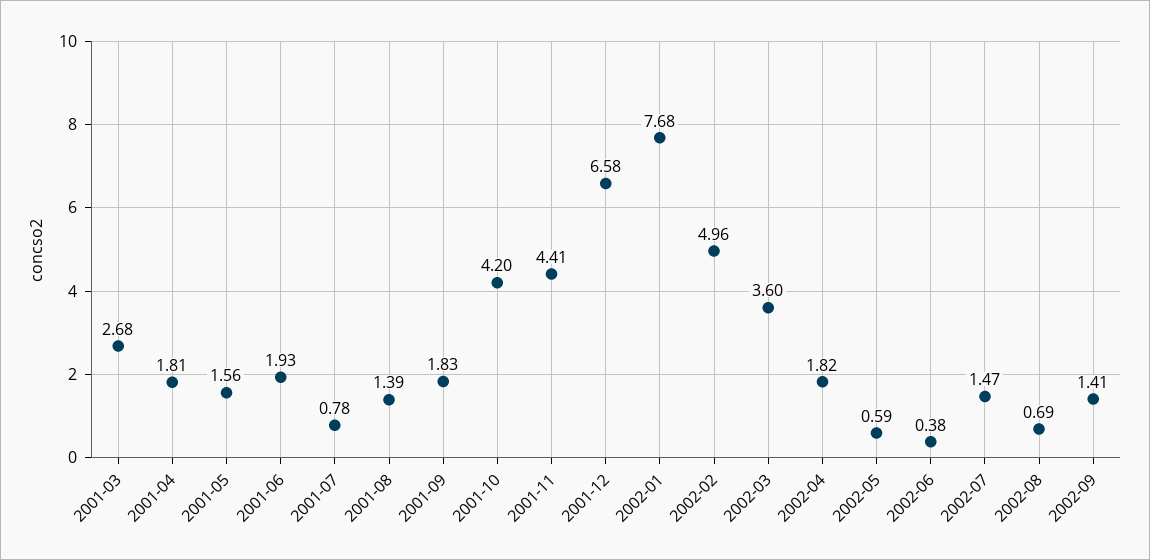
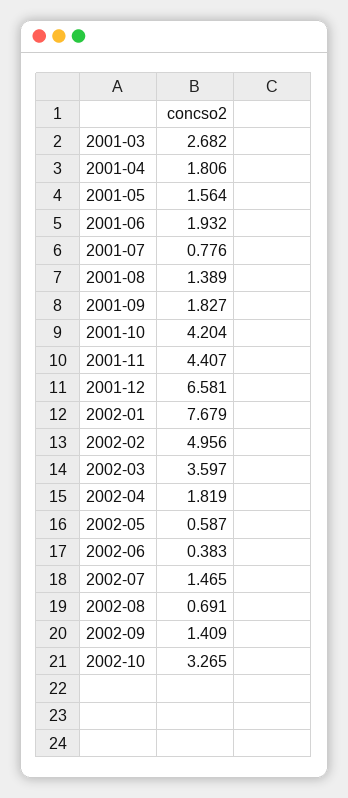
  {
    "2001-03": 2.682,
    "2001-04": 1.806,
    "2001-05": 1.564,
    "2001-06": 1.932,
    "2001-07": 0.776,
    "2001-08": 1.389,
    "2001-09": 1.827,
    "2001-10": 4.204,
    "2001-11": 4.407,
    "2001-12": 6.581,
    "2002-01": 7.679,
    "2002-02": 4.956,
    "2002-03": 3.597,
    "2002-04": 1.819,
    "2002-05": 0.587,
    "2002-06": 0.383,
    "2002-07": 1.465,
    "2002-08": 0.691,
-   "2002-09": 1.409
+   "2002-09": 1.409,
+   "2002-10": 3.265
  }

